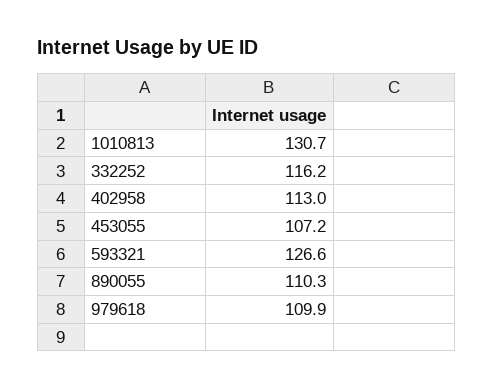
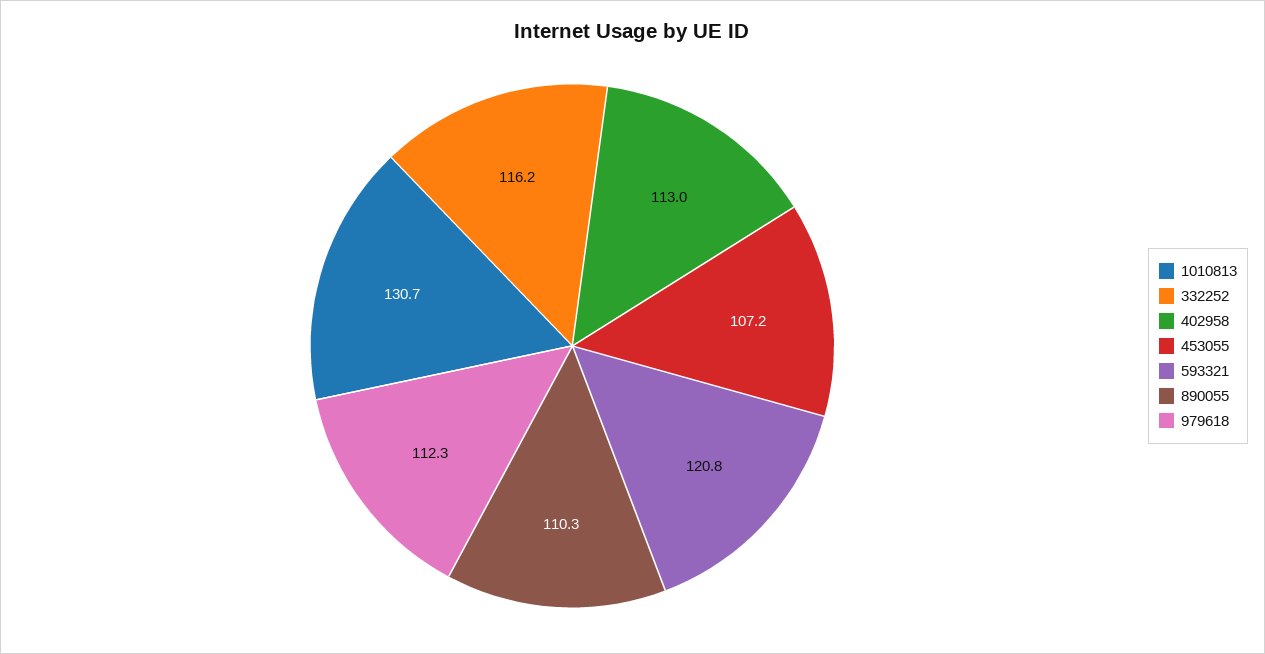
  {
    "1010813": 130.7,
    "332252": 116.2,
    "402958": 113,
    "453055": 107.2,
-   "593321": 126.6,
+   "593321": 120.8,
    "890055": 110.3,
-   "979618": 109.9
+   "979618": 112.3
  }

